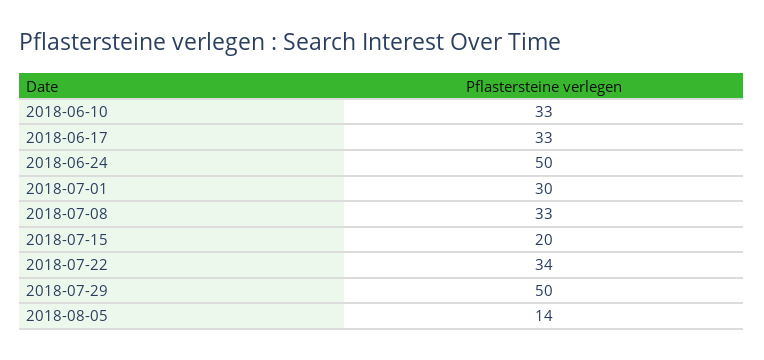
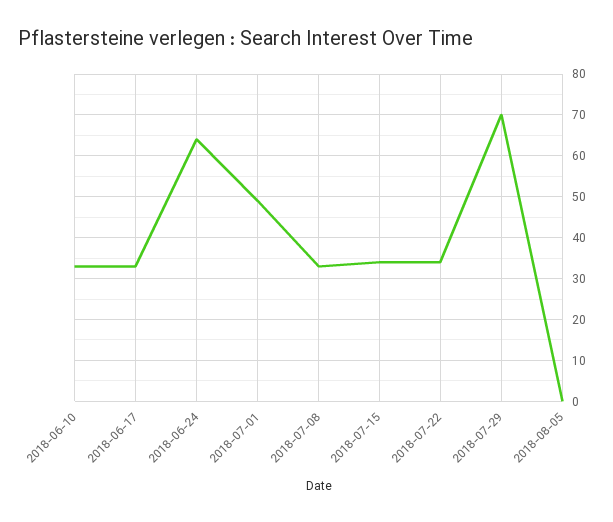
  {
    "2018-06-10": 33,
    "2018-06-17": 33,
-   "2018-06-24": 50,
+   "2018-06-24": 65,
-   "2018-07-01": 30,
+   "2018-07-01": 50,
    "2018-07-08": 33,
-   "2018-07-15": 20,
+   "2018-07-15": 35,
    "2018-07-22": 34,
-   "2018-07-29": 50,
+   "2018-07-29": 70,
-   "2018-08-05": 14
+   "2018-08-05": 0
  }

